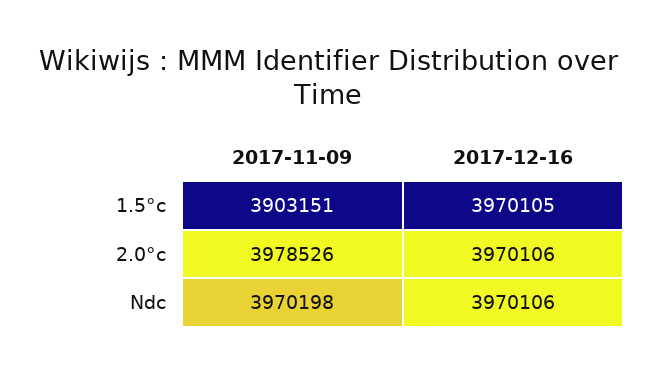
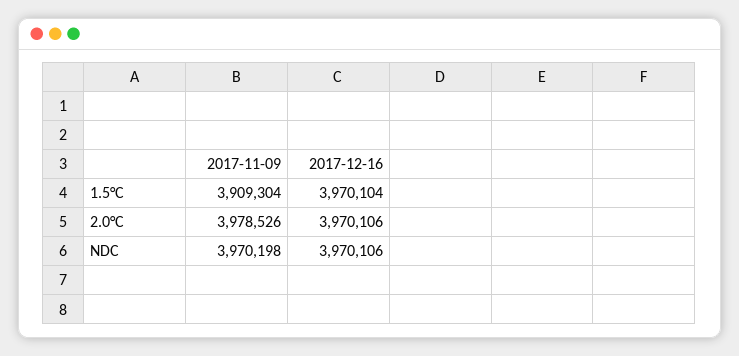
  {
    "2017-11-09": {
-     "1.5°c": 3903151,
+     "1.5°c": 3909304,
      "2.0°c": 3978526,
      "Ndc": 3970198
    },
    "2017-12-16": {
-     "1.5°c": 3970105,
+     "1.5°c": 3970104,
      "2.0°c": 3970106,
      "Ndc": 3970106
    }
  }

